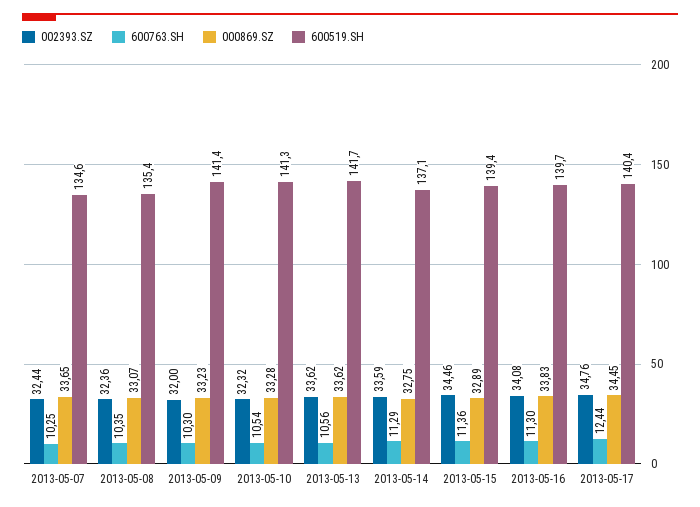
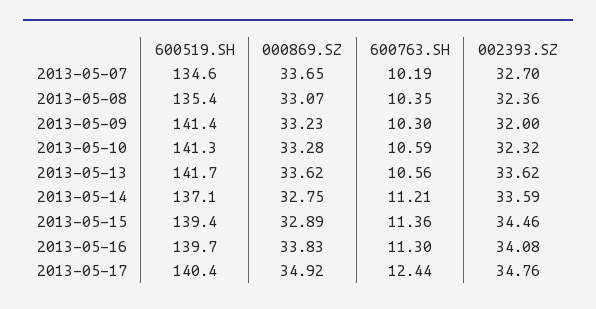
  {
    "002393.SZ": {
-     "2013-05-07": 32.44,
+     "2013-05-07": 32.7,
      "2013-05-08": 32.36,
      "2013-05-09": 32,
      "2013-05-10": 32.32,
      "2013-05-13": 33.62,
      "2013-05-14": 33.59,
      "2013-05-15": 34.46,
      "2013-05-16": 34.08,
      "2013-05-17": 34.76
    },
    "600763.SH": {
-     "2013-05-07": 10.25,
+     "2013-05-07": 10.19,
      "2013-05-08": 10.35,
      "2013-05-09": 10.3,
-     "2013-05-10": 10.54,
+     "2013-05-10": 10.59,
      "2013-05-13": 10.56,
-     "2013-05-14": 11.29,
+     "2013-05-14": 11.21,
      "2013-05-15": 11.36,
      "2013-05-16": 11.3,
      "2013-05-17": 12.44
    },
    "000869.SZ": {
      "2013-05-07": 33.65,
      "2013-05-08": 33.07,
      "2013-05-09": 33.23,
      "2013-05-10": 33.28,
      "2013-05-13": 33.62,
      "2013-05-14": 32.75,
      "2013-05-15": 32.89,
      "2013-05-16": 33.83,
-     "2013-05-17": 34.45
+     "2013-05-17": 34.92
    },
    "600519.SH": {
      "2013-05-07": 134.6,
      "2013-05-08": 135.4,
      "2013-05-09": 141.4,
      "2013-05-10": 141.3,
      "2013-05-13": 141.7,
      "2013-05-14": 137.1,
      "2013-05-15": 139.4,
      "2013-05-16": 139.7,
      "2013-05-17": 140.4
    }
  }

